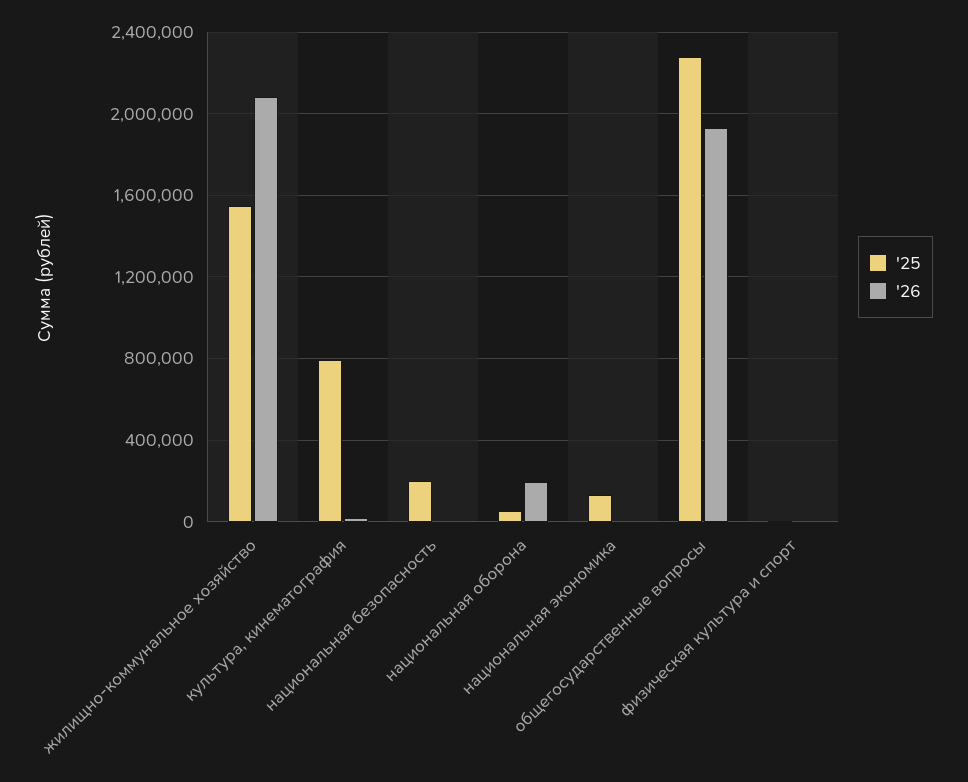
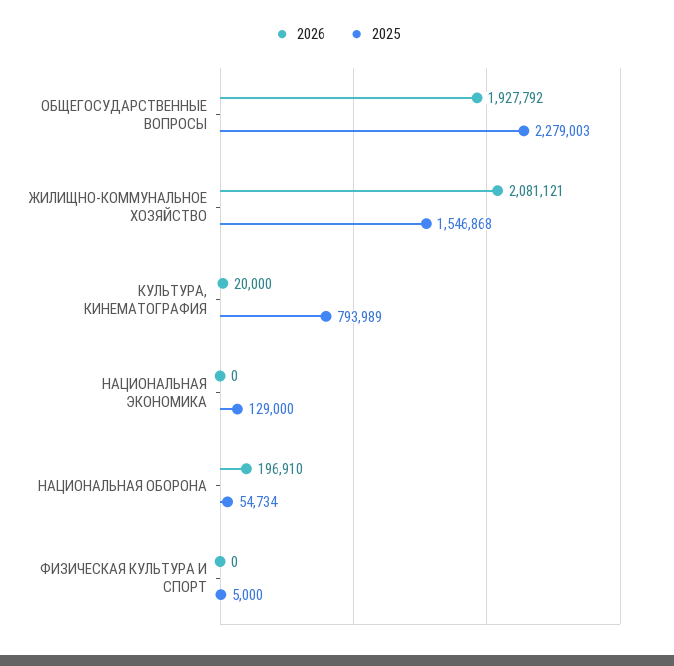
  {
    "'25": {
      "жилищно-коммунальное хозяйство": 1546868,
      "культура, кинематография": 793989,
-     "национальная безопасность": 200000,
      "национальная оборона": 54734,
      "национальная экономика": 129000,
      "общегосударственные вопросы": 2279003,
      "физическая культура и спорт": 5000
    },
    "'26": {
      "жилищно-коммунальное хозяйство": 2081121,
      "культура, кинематография": 20000,
-     "национальная безопасность": 0,
      "национальная оборона": 196910,
      "национальная экономика": 0,
      "общегосударственные вопросы": 1927792,
      "физическая культура и спорт": 0
    }
  }

